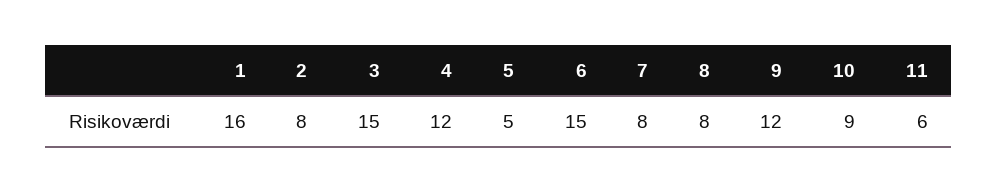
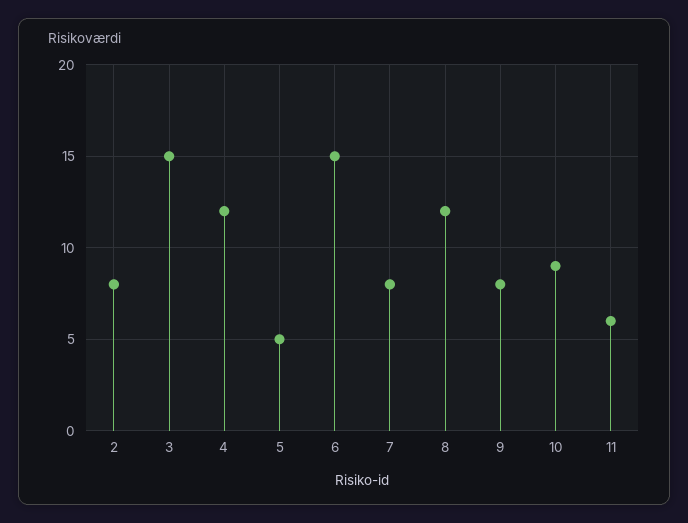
  {
-   "1": 16,
    "2": 8,
    "3": 15,
    "4": 12,
    "5": 5,
    "6": 15,
    "7": 8,
-   "8": 8,
+   "8": 12,
-   "9": 12,
+   "9": 8,
    "10": 9,
    "11": 6
  }

